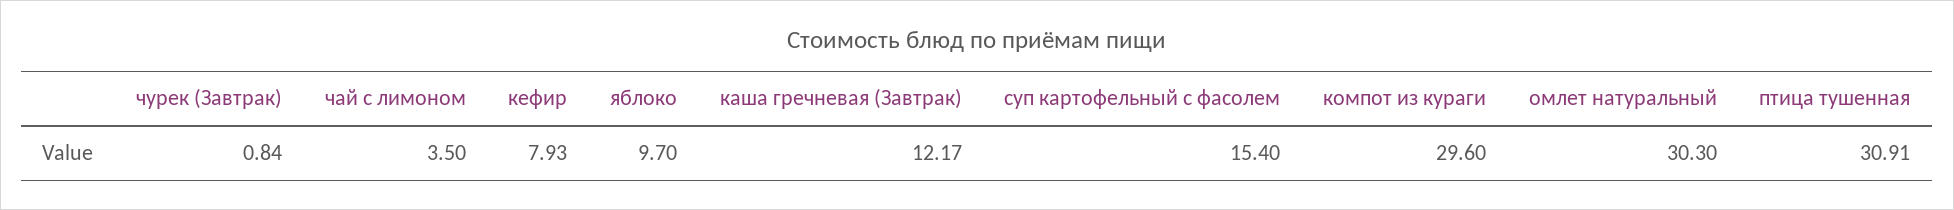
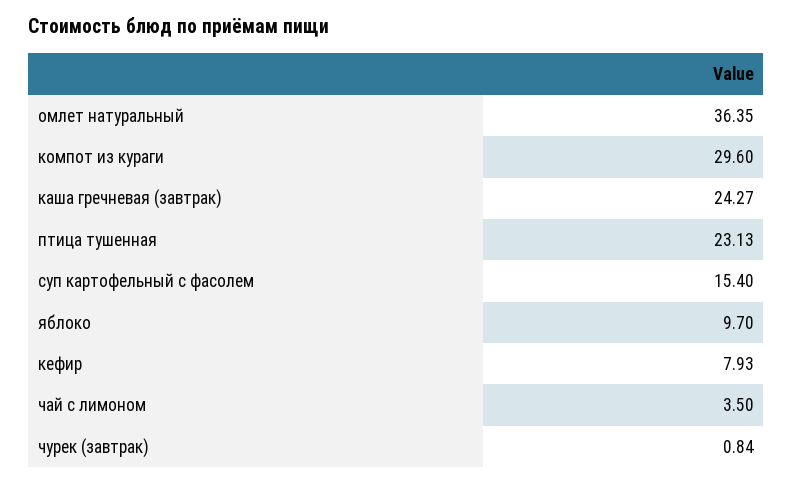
  {
    "чурек (Завтрак)": 0.84,
    "чай с лимоном": 3.5,
    "кефир": 7.93,
    "яблоко": 9.7,
-   "каша гречневая (Завтрак)": 12.17,
+   "каша гречневая (Завтрак)": 24.27,
    "суп картофельный с фасолем": 15.4,
    "компот из кураги": 29.6,
-   "омлет натуральный": 30.3,
+   "омлет натуральный": 36.35,
-   "птица тушенная": 30.91
+   "птица тушенная": 23.13
  }

